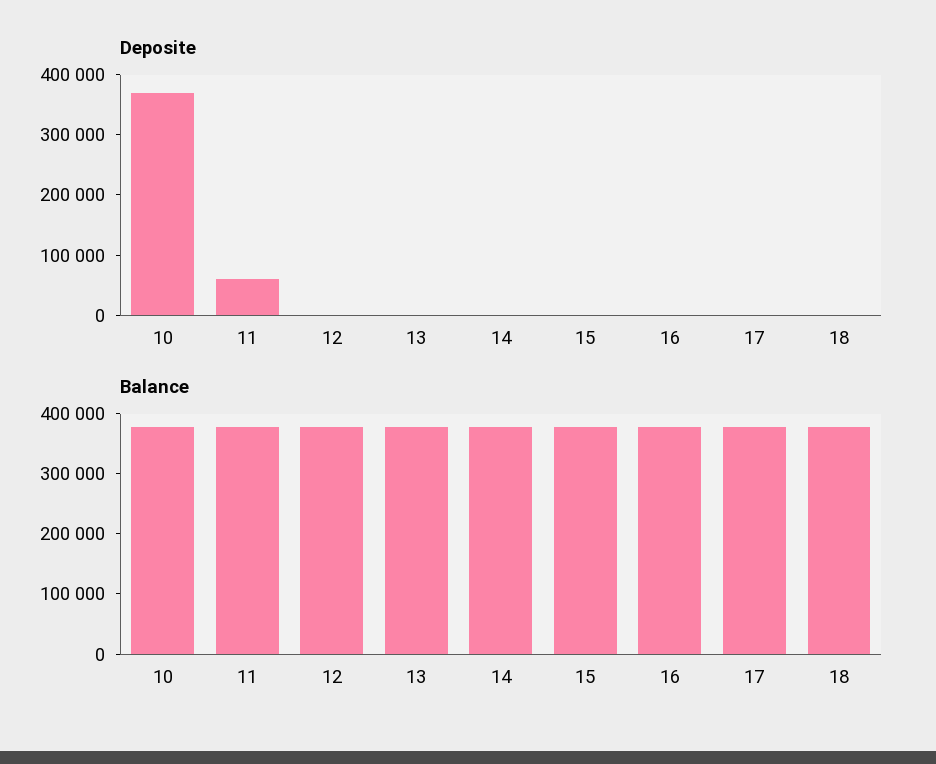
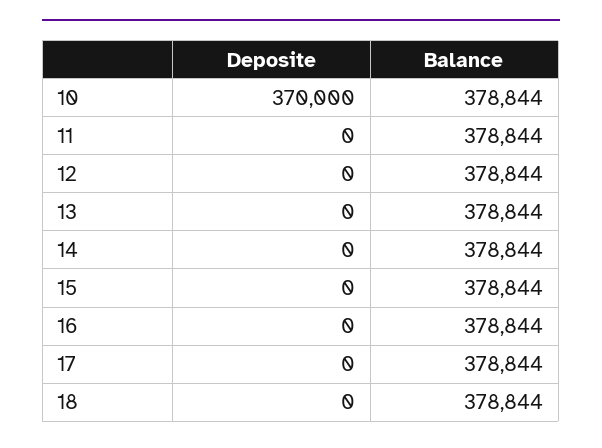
  {
    "Deposite": {
      "10": 370000,
-     "11": 60000,
+     "11": 0,
      "12": 0,
      "13": 0,
      "14": 0,
      "15": 0,
      "16": 0,
      "17": 0,
      "18": 0
    },
    "Balance": {
      "10": 378844,
      "11": 378844,
      "12": 378844,
      "13": 378844,
      "14": 378844,
      "15": 378844,
      "16": 378844,
      "17": 378844,
      "18": 378844
    }
  }

